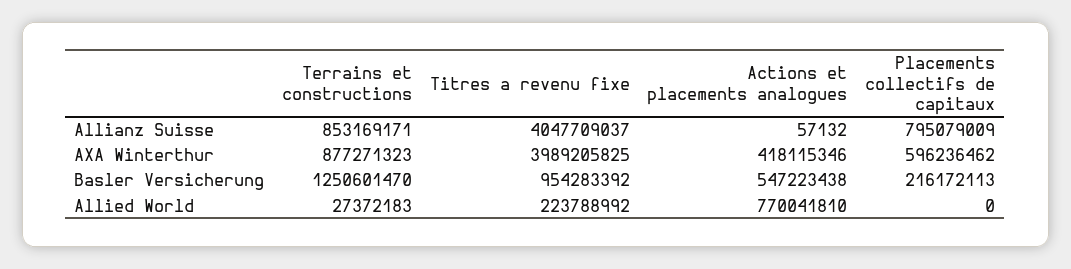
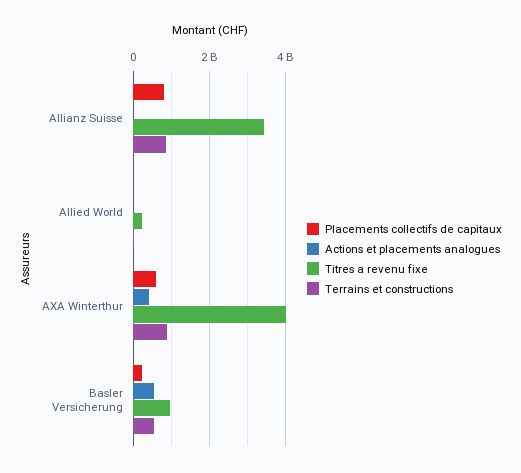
  {
    "Terrains et constructions": {
      "Allianz Suisse": 853169171,
      "AXA Winterthur": 877271323,
-     "Basler Versicherung": 1250601470,
+     "Basler Versicherung": 600000000,
      "Allied World": 27372183
    },
    "Titres a revenu fixe": {
-     "Allianz Suisse": 4047709037,
+     "Allianz Suisse": 3400000000,
      "AXA Winterthur": 3989205825,
      "Basler Versicherung": 954283392,
      "Allied World": 223788992
    },
    "Actions et placements analogues": {
      "Allianz Suisse": 57132,
      "AXA Winterthur": 418115346,
      "Basler Versicherung": 547223438,
-     "Allied World": 770041810
+     "Allied World": 0
    },
    "Placements collectifs de capitaux": {
      "Allianz Suisse": 795079009,
      "AXA Winterthur": 596236462,
      "Basler Versicherung": 216172113,
      "Allied World": 0
    }
  }

